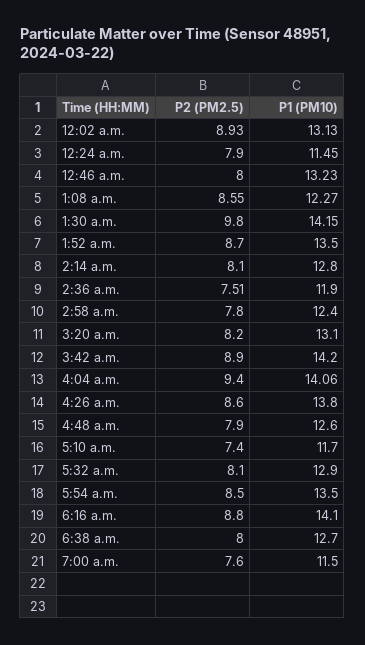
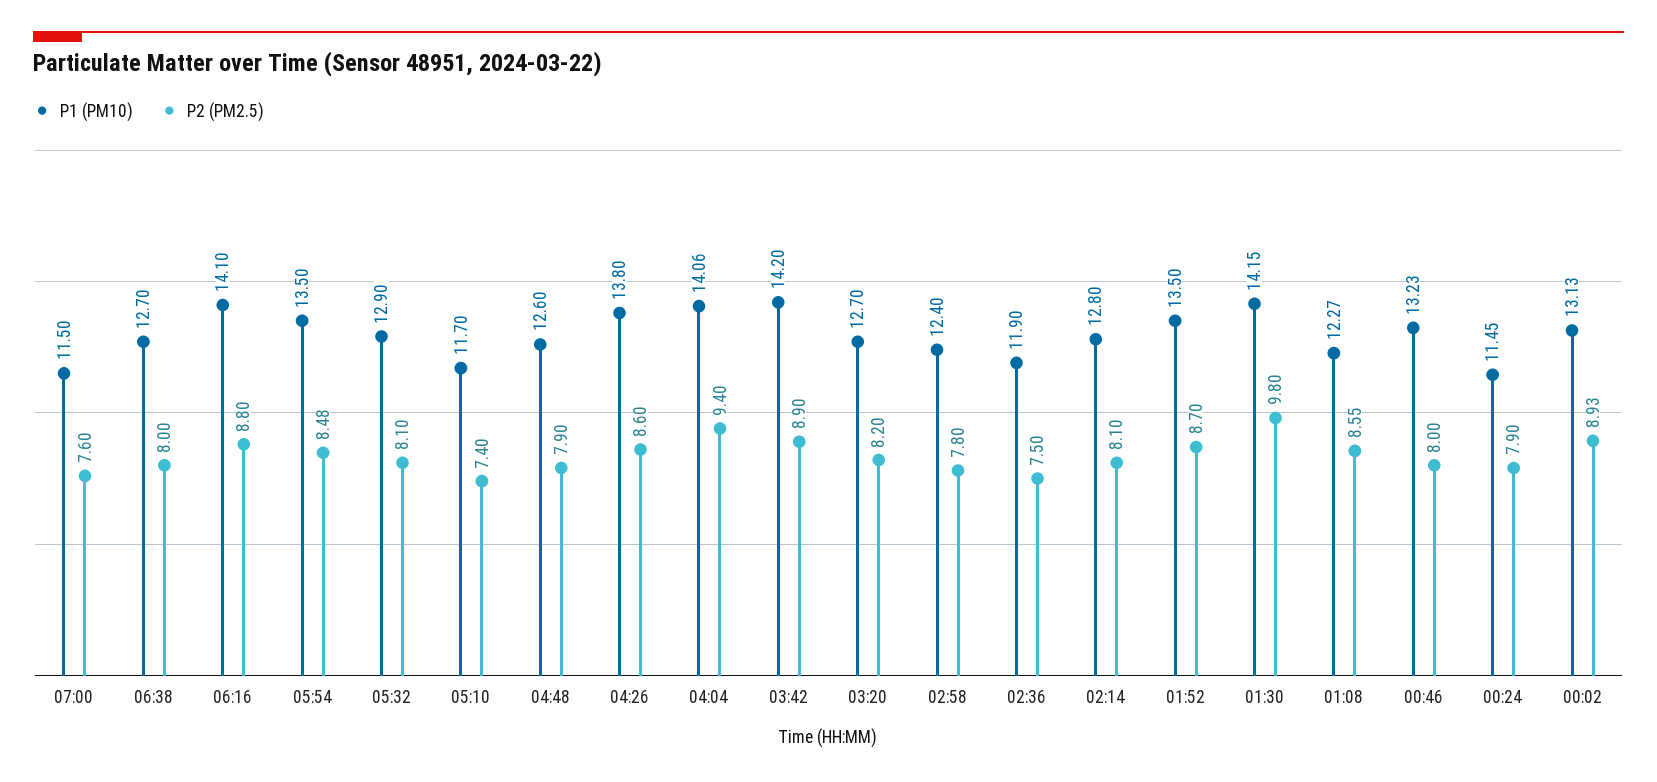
  {
    "P2 (PM2.5)": {
      "12:02 a.m.": 8.93,
      "12:24 a.m.": 7.9,
      "12:46 a.m.": 8,
      "1:08 a.m.": 8.55,
      "1:30 a.m.": 9.8,
      "1:52 a.m.": 8.7,
      "2:14 a.m.": 8.1,
-     "2:36 a.m.": 7.51,
+     "2:36 a.m.": 7.5,
      "2:58 a.m.": 7.8,
      "3:20 a.m.": 8.2,
      "3:42 a.m.": 8.9,
      "4:04 a.m.": 9.4,
      "4:26 a.m.": 8.6,
      "4:48 a.m.": 7.9,
      "5:10 a.m.": 7.4,
      "5:32 a.m.": 8.1,
-     "5:54 a.m.": 8.5,
+     "5:54 a.m.": 8.48,
      "6:16 a.m.": 8.8,
      "6:38 a.m.": 8,
      "7:00 a.m.": 7.6
    },
    "P1 (PM10)": {
      "12:02 a.m.": 13.13,
      "12:24 a.m.": 11.45,
      "12:46 a.m.": 13.23,
      "1:08 a.m.": 12.27,
      "1:30 a.m.": 14.15,
      "1:52 a.m.": 13.5,
      "2:14 a.m.": 12.8,
      "2:36 a.m.": 11.9,
      "2:58 a.m.": 12.4,
-     "3:20 a.m.": 13.1,
+     "3:20 a.m.": 12.7,
      "3:42 a.m.": 14.2,
      "4:04 a.m.": 14.06,
      "4:26 a.m.": 13.8,
      "4:48 a.m.": 12.6,
      "5:10 a.m.": 11.7,
      "5:32 a.m.": 12.9,
      "5:54 a.m.": 13.5,
      "6:16 a.m.": 14.1,
      "6:38 a.m.": 12.7,
      "7:00 a.m.": 11.5
    }
  }

